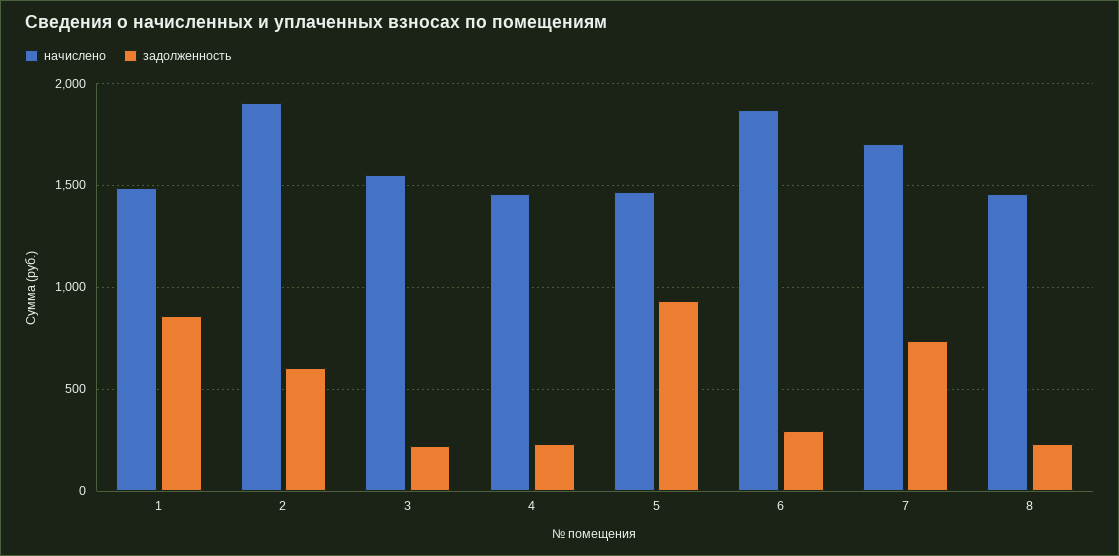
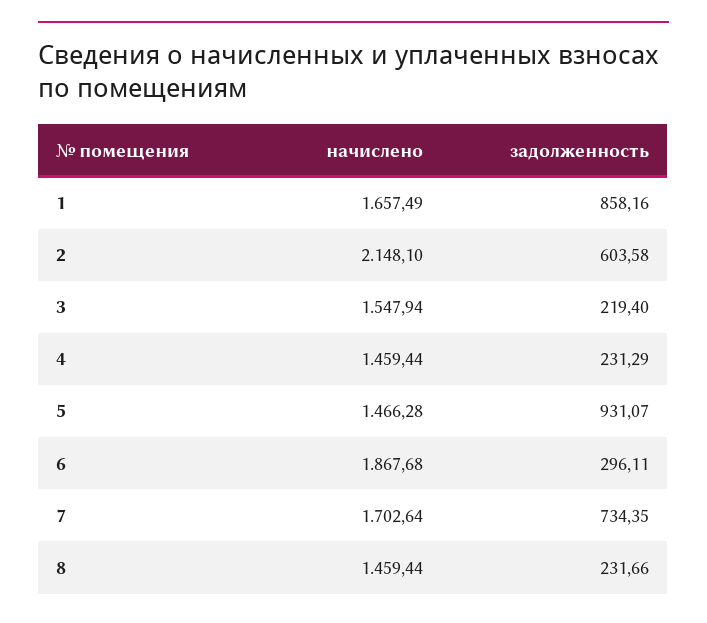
  {
    "начислено": {
-     "1": 1500,
+     "1": 1657.49,
-     "2": 1900,
+     "2": 2148.1,
      "3": 1547.94,
      "4": 1459.44,
      "5": 1466.28,
      "6": 1867.68,
      "7": 1702.64,
      "8": 1459.44
    },
    "задолженность": {
      "1": 858.16,
      "2": 603.58,
      "3": 219.4,
      "4": 231.29,
      "5": 931.07,
      "6": 296.11,
      "7": 734.35,
      "8": 231.66
    }
  }

